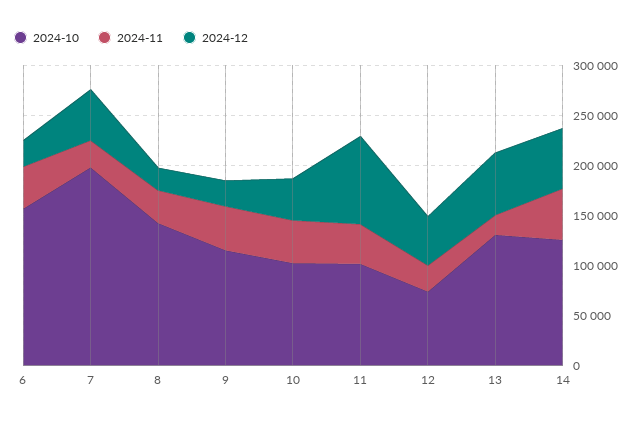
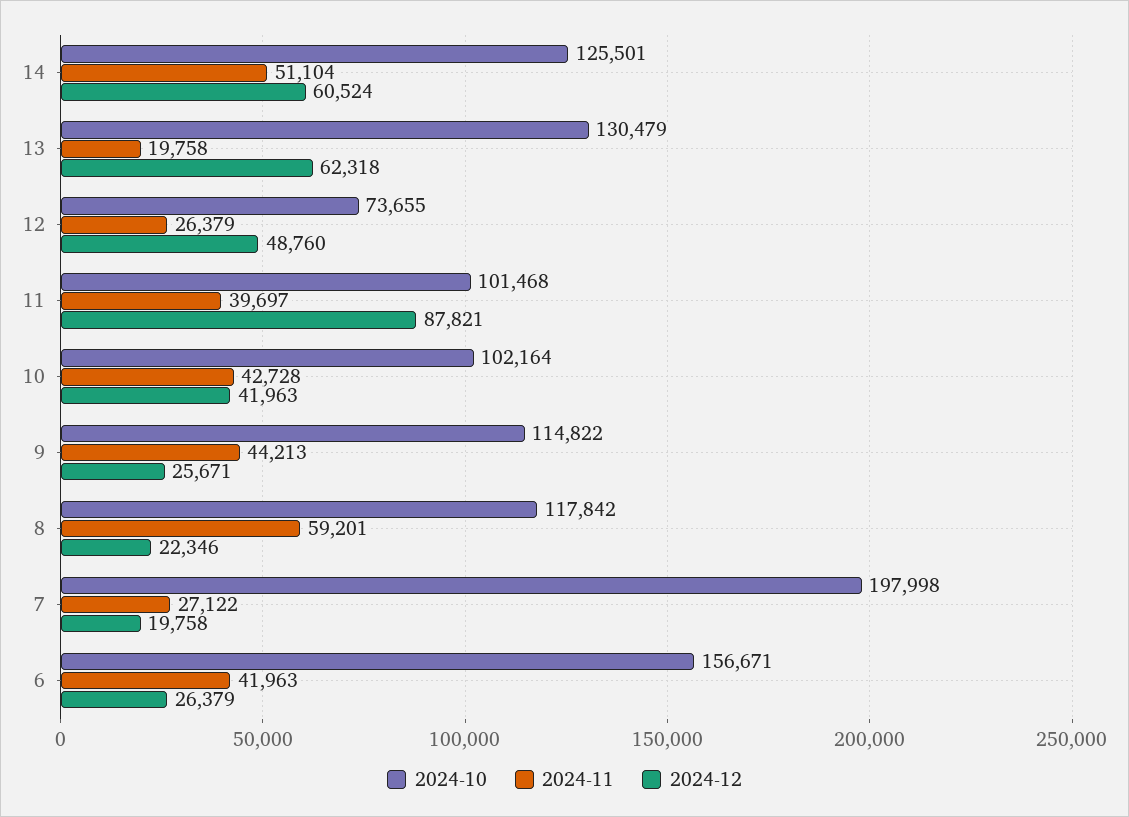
  {
    "2024-10": {
      "6": 156671,
      "7": 197998,
-     "8": 140000,
+     "8": 117842,
      "9": 114822,
      "10": 102164,
      "11": 101468,
      "12": 73655,
      "13": 130479,
      "14": 125501
    },
    "2024-11": {
      "6": 41963,
      "7": 27122,
-     "8": 30000,
+     "8": 59201,
      "9": 44213,
      "10": 42728,
      "11": 39697,
      "12": 26379,
      "13": 19758,
      "14": 51104
    },
    "2024-12": {
      "6": 26379,
-     "7": 50000,
+     "7": 19758,
      "8": 22346,
      "9": 25671,
      "10": 41963,
      "11": 87821,
      "12": 48760,
      "13": 62318,
      "14": 60524
    }
  }

